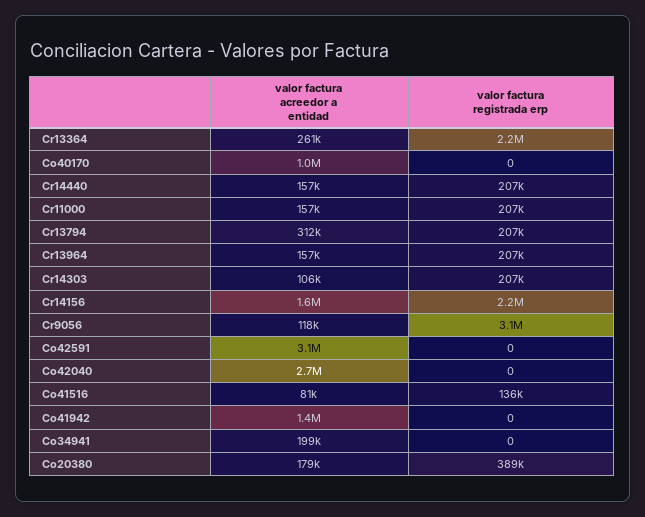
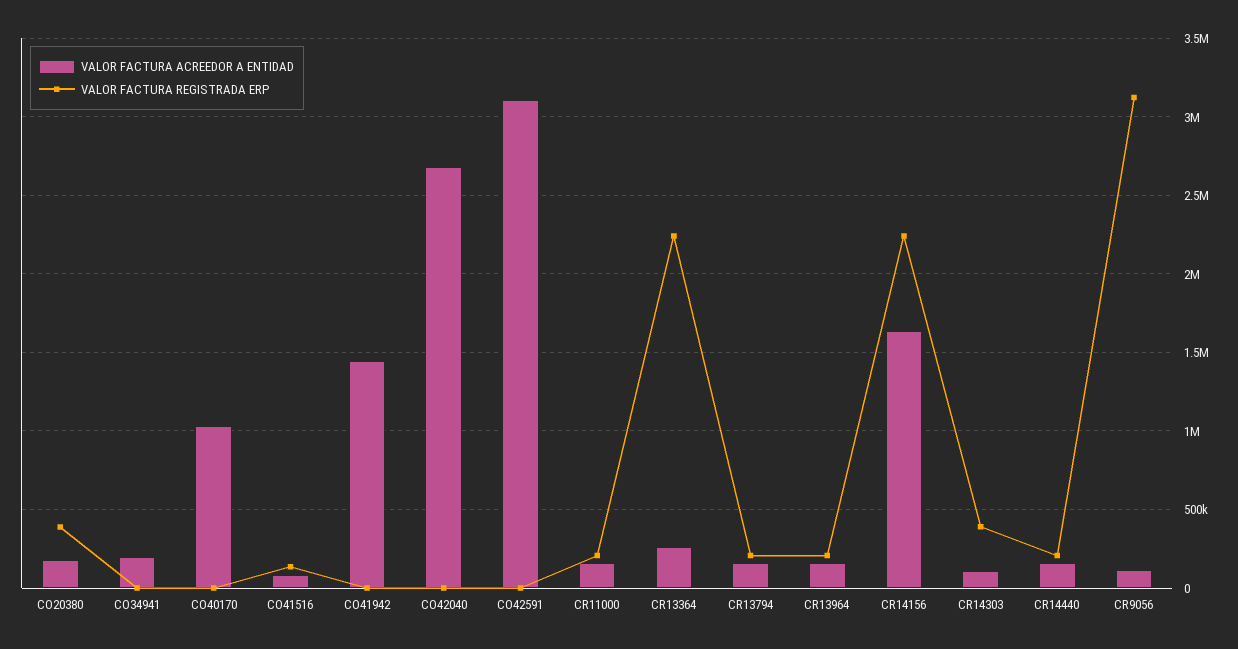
  {
    "valor factura acreedor a entidad": {
      "Cr13364": 261000,
      "Co40170": 1000000,
      "Cr14440": 157000,
      "Cr11000": 157000,
-     "Cr13794": 312000,
+     "Cr13794": 150000,
      "Cr13964": 157000,
      "Cr14303": 106000,
      "Cr14156": 1600000,
      "Cr9056": 118000,
      "Co42591": 3100000,
      "Co42040": 2700000,
      "Co41516": 81000,
      "Co41942": 1400000,
      "Co34941": 199000,
      "Co20380": 179000
    },
    "valor factura registrada erp": {
      "Cr13364": 2200000,
      "Co40170": 0,
      "Cr14440": 207000,
      "Cr11000": 207000,
      "Cr13794": 207000,
      "Cr13964": 207000,
-     "Cr14303": 207000,
+     "Cr14303": 400000,
      "Cr14156": 2200000,
      "Cr9056": 3100000,
      "Co42591": 0,
      "Co42040": 0,
      "Co41516": 136000,
      "Co41942": 0,
      "Co34941": 0,
      "Co20380": 389000
    }
  }

